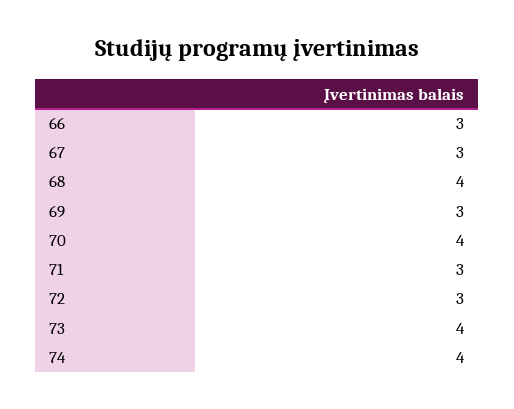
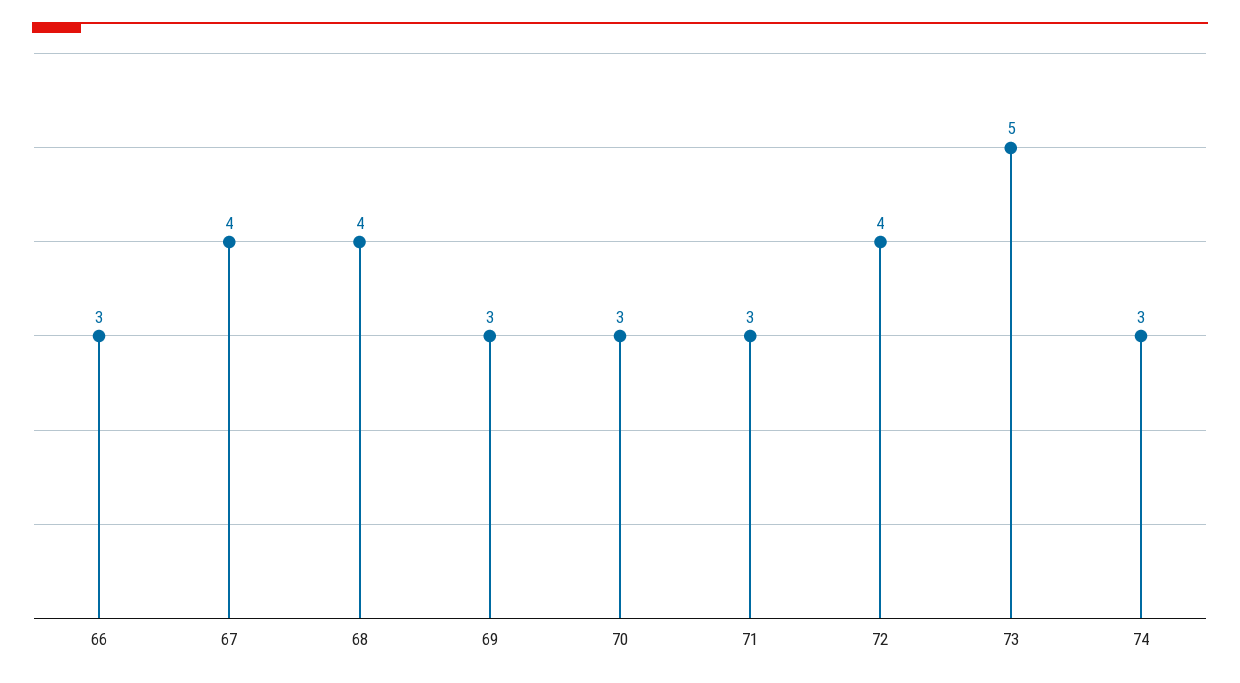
  {
    "66": 3,
-   "67": 3,
+   "67": 4,
    "68": 4,
    "69": 3,
-   "70": 4,
+   "70": 3,
    "71": 3,
-   "72": 3,
+   "72": 4,
-   "73": 4,
+   "73": 5,
-   "74": 4
+   "74": 3
  }

